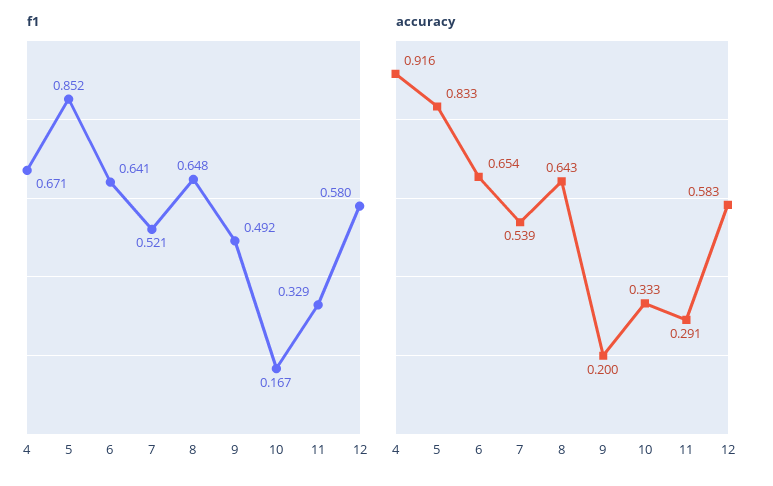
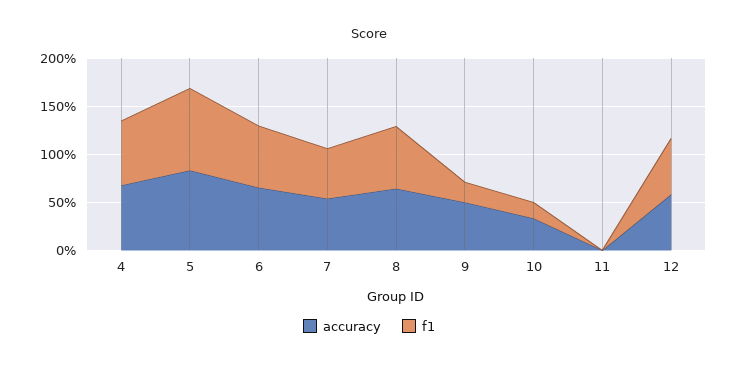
  {
    "f1": {
      "4": 0.671,
      "5": 0.852,
      "6": 0.641,
      "7": 0.521,
      "8": 0.648,
-     "9": 0.492,
+     "9": 0.2,
      "10": 0.167,
-     "11": 0.329,
+     "11": 0,
      "12": 0.58
    },
    "accuracy": {
-     "4": 0.916,
+     "4": 0.7,
      "5": 0.833,
      "6": 0.654,
      "7": 0.539,
      "8": 0.643,
-     "9": 0.2,
+     "9": 0.5,
      "10": 0.333,
-     "11": 0.291,
+     "11": 0,
      "12": 0.583
    }
  }

